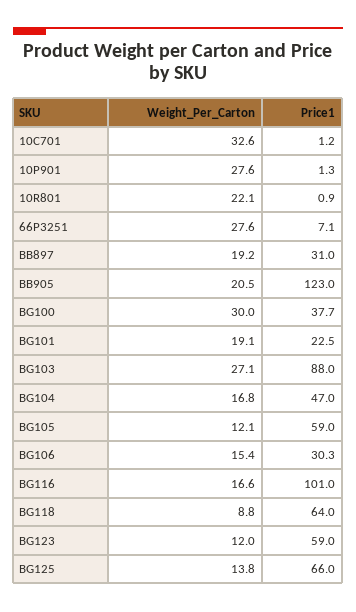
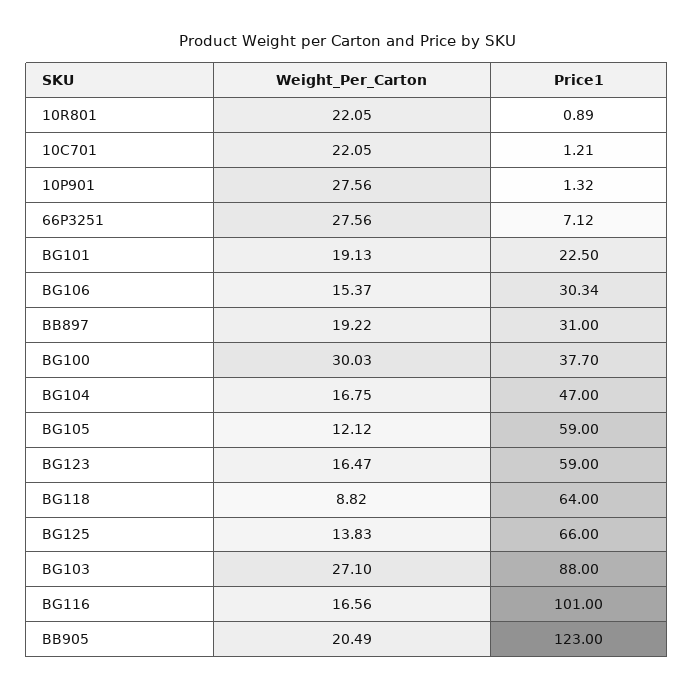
  {
    "Weight_Per_Carton": {
-     "10C701": 32.6,
+     "10C701": 22.05,
      "10P901": 27.56,
      "10R801": 22.05,
      "66P3251": 27.56,
      "BB897": 19.22,
      "BB905": 20.49,
      "BG100": 30.03,
      "BG101": 19.13,
      "BG103": 27.1,
      "BG104": 16.75,
      "BG105": 12.12,
      "BG106": 15.37,
      "BG116": 16.56,
      "BG118": 8.82,
-     "BG123": 12,
+     "BG123": 16.47,
      "BG125": 13.83
    },
    "Price1": {
      "10C701": 1.21,
      "10P901": 1.32,
      "10R801": 0.89,
      "66P3251": 7.12,
      "BB897": 31,
      "BB905": 123,
      "BG100": 37.7,
      "BG101": 22.5,
      "BG103": 88,
      "BG104": 47,
      "BG105": 59,
      "BG106": 30.34,
      "BG116": 101,
      "BG118": 64,
      "BG123": 59,
      "BG125": 66
    }
  }

